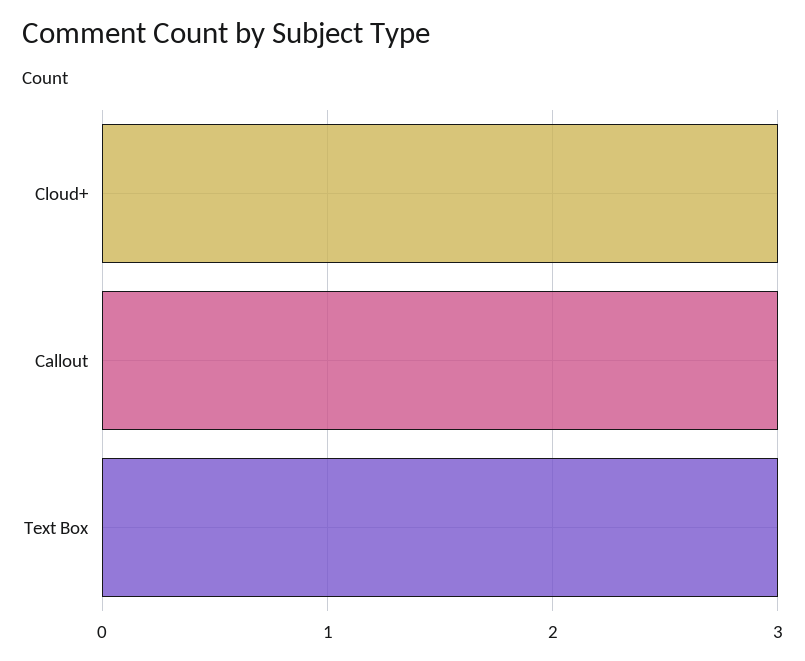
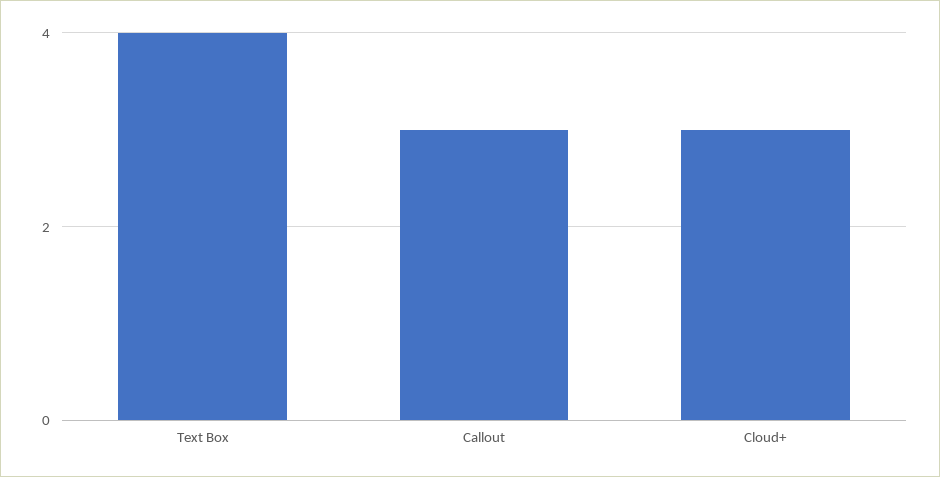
  {
    "Cloud+": 3,
    "Callout": 3,
-   "Text Box": 3
+   "Text Box": 4
  }

